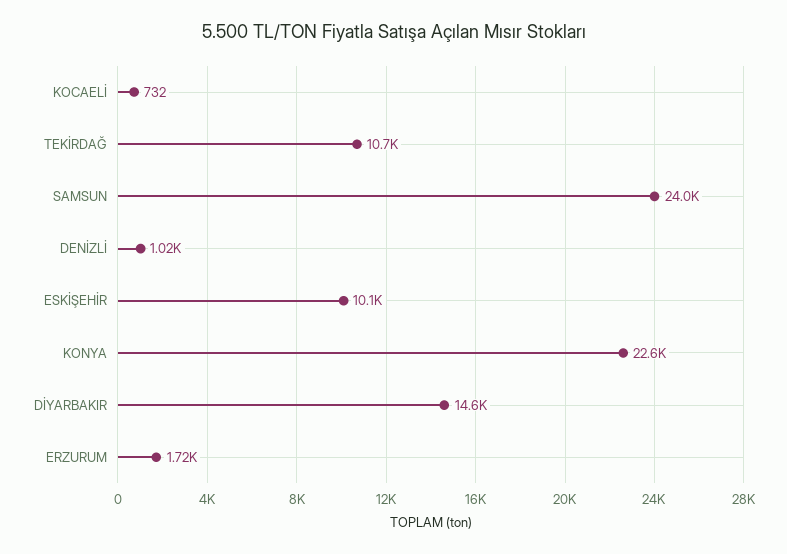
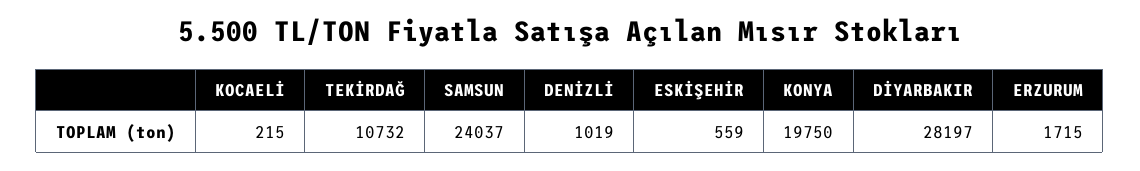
  {
-   "KOCAELİ": 732,
+   "KOCAELİ": 215,
    "TEKİRDAĞ": 10732,
    "SAMSUN": 24037,
    "DENİZLİ": 1019,
-   "ESKİŞEHİR": 10100,
+   "ESKİŞEHİR": 559,
-   "KONYA": 22600,
+   "KONYA": 19750,
-   "DİYARBAKIR": 14600,
+   "DİYARBAKIR": 28197,
    "ERZURUM": 1715
  }

